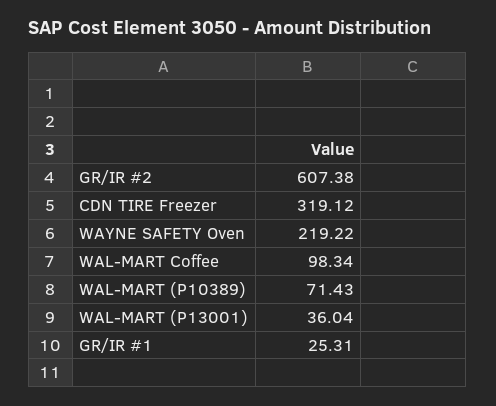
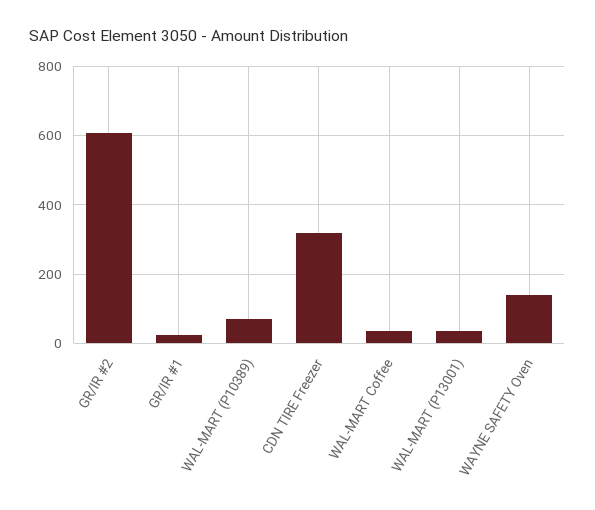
  {
    "GR/IR #2": 607.38,
    "CDN TIRE Freezer": 319.12,
-   "WAYNE SAFETY Oven": 219.22,
+   "WAYNE SAFETY Oven": 140,
-   "WAL-MART Coffee": 98.34,
+   "WAL-MART Coffee": 40,
    "WAL-MART (P10389)": 71.43,
    "WAL-MART (P13001)": 36.04,
    "GR/IR #1": 25.31
  }

